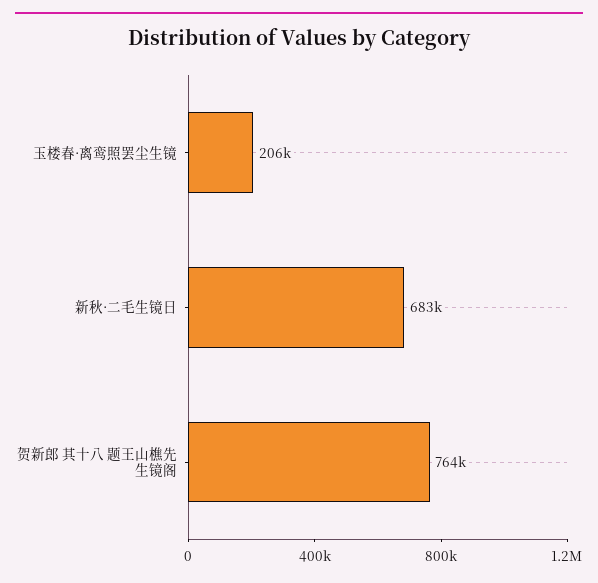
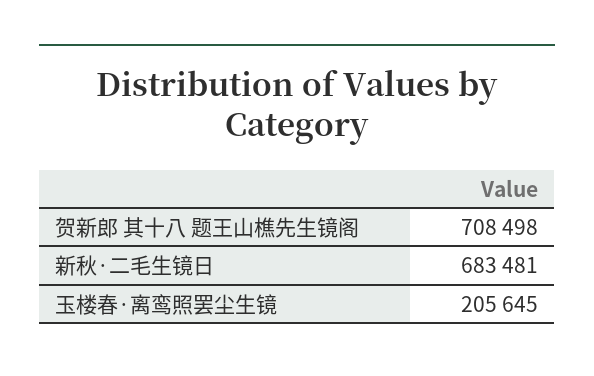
  {
    "玉楼春·离鸾照罢尘生镜": 205645,
    "新秋·二毛生镜日": 683481,
-   "贺新郎 其十八 题王山樵先生镜阁": 764000
+   "贺新郎 其十八 题王山樵先生镜阁": 708498
  }

